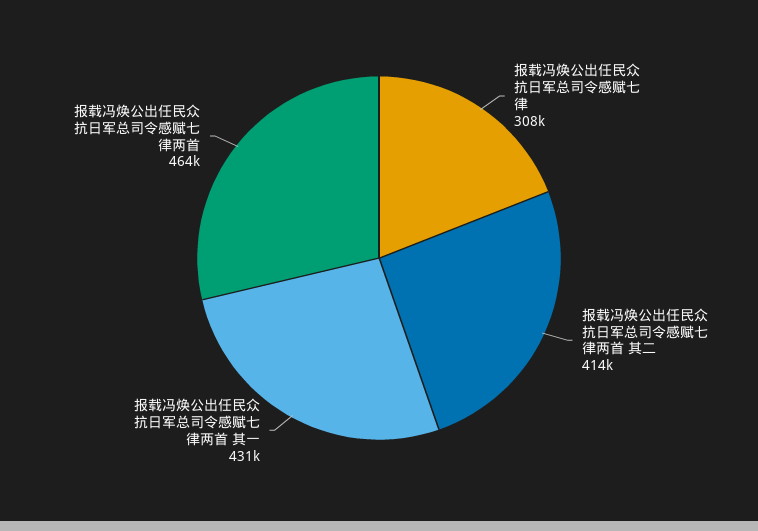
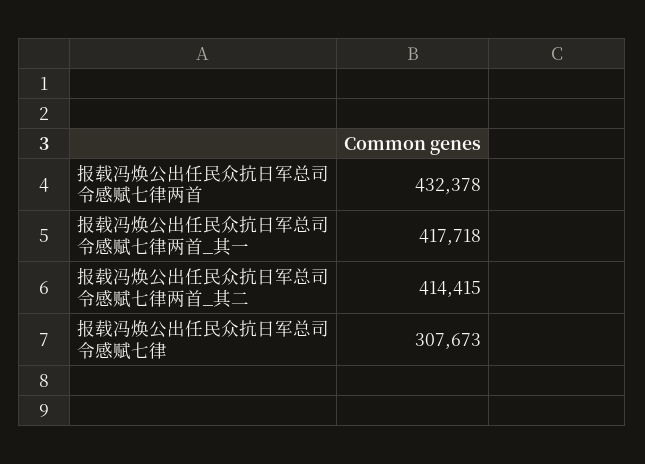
  {
    "报载冯焕公出任民众抗日军总司令感赋七律": 307673,
    "报载冯焕公出任民众抗日军总司令感赋七律两首 其二": 414415,
-   "报载冯焕公出任民众抗日军总司令感赋七律两首 其一": 431000,
+   "报载冯焕公出任民众抗日军总司令感赋七律两首 其一": 417718,
-   "报载冯焕公出任民众抗日军总司令感赋七律两首": 464000
+   "报载冯焕公出任民众抗日军总司令感赋七律两首": 432378
  }

